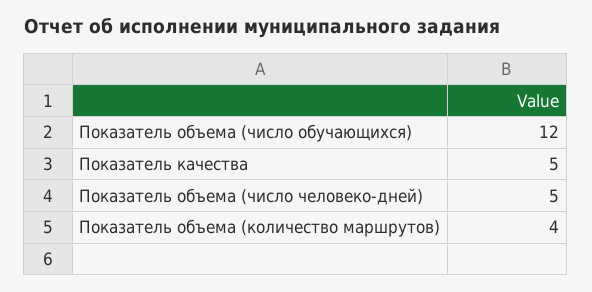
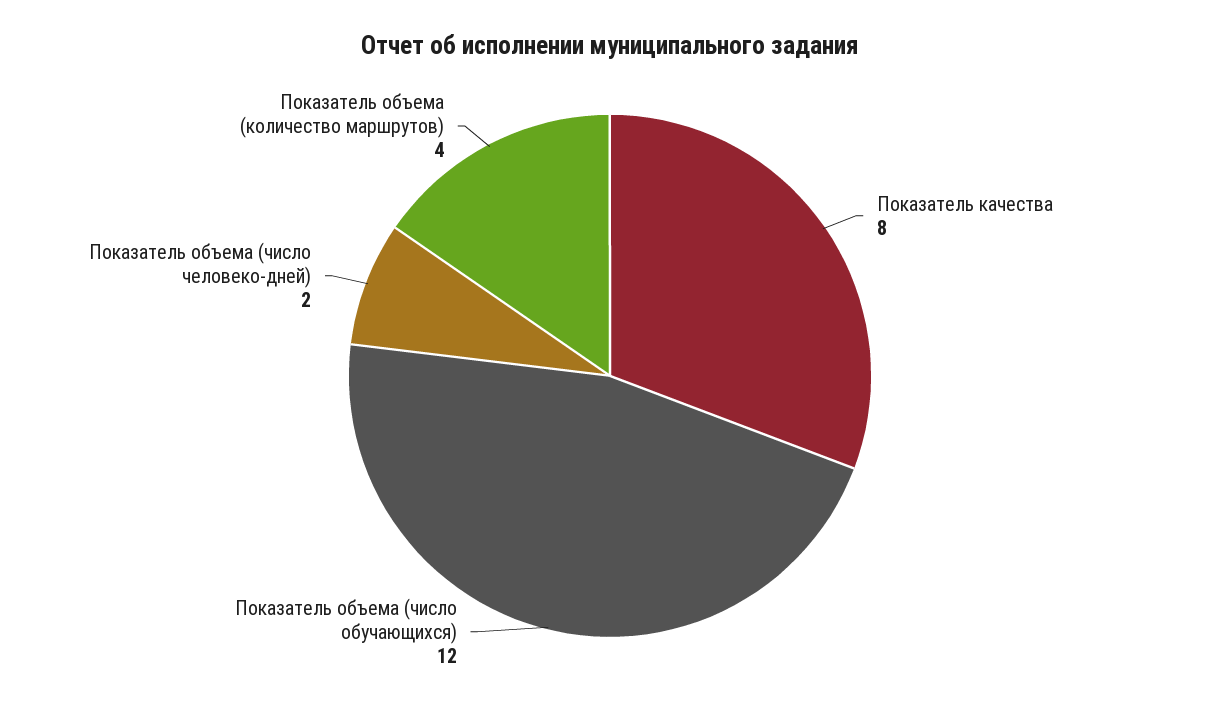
  {
    "Показатель объема (число обучающихся)": 12,
-   "Показатель качества": 5,
+   "Показатель качества": 8,
-   "Показатель объема (число человеко-дней)": 5,
+   "Показатель объема (число человеко-дней)": 2,
    "Показатель объема (количество маршрутов)": 4
  }

